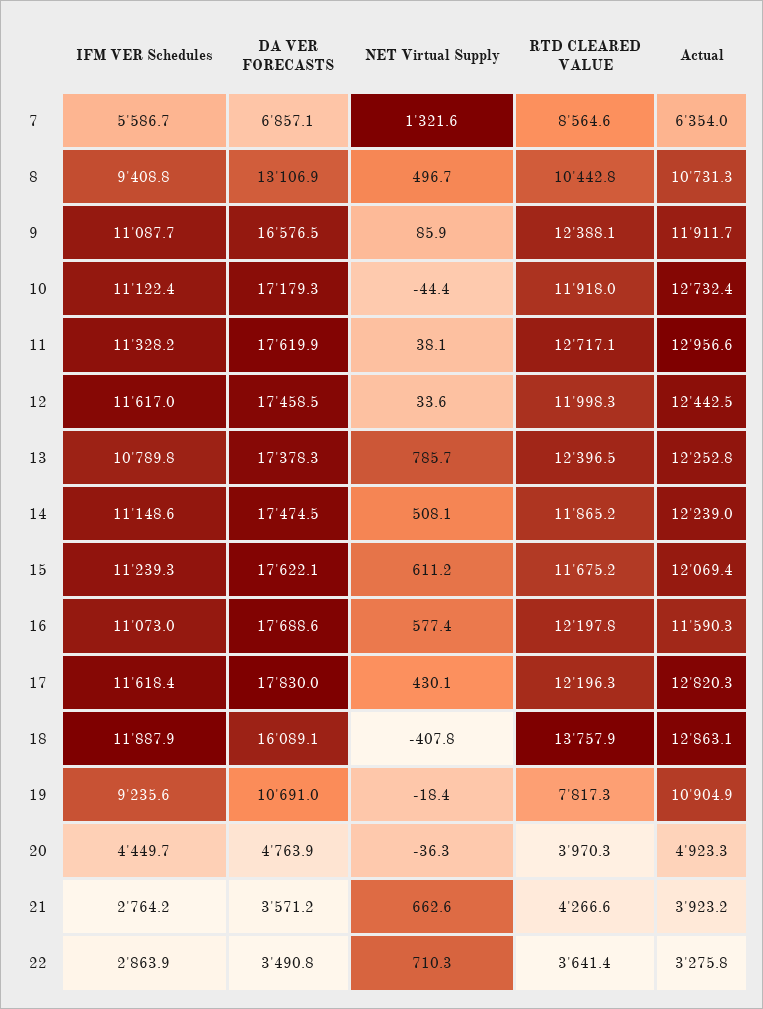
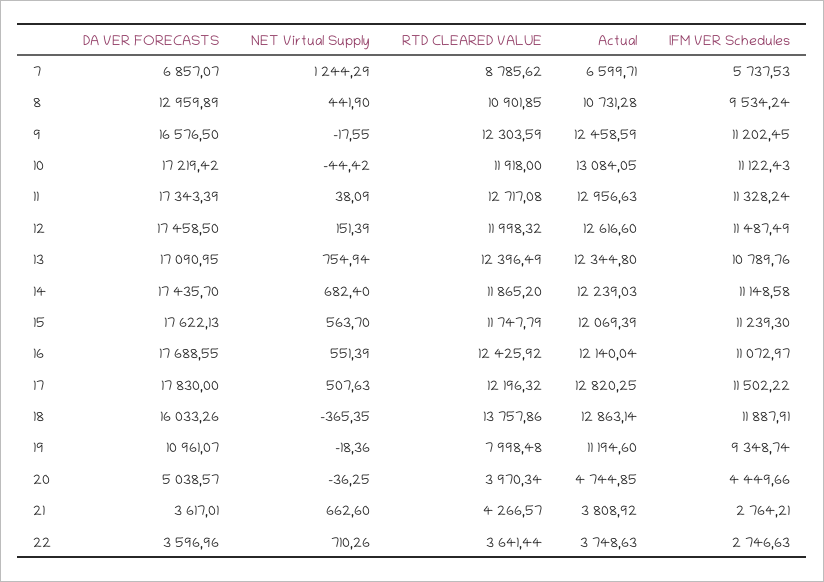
  {
    "IFM VER Schedules": {
-     "7": 5586.7,
+     "7": 5737.53,
-     "8": 9408.8,
+     "8": 9534.24,
-     "9": 11087.7,
+     "9": 11202.45,
      "10": 11122.43,
      "11": 11328.24,
-     "12": 11617,
+     "12": 11487.49,
      "13": 10789.76,
      "14": 11148.58,
      "15": 11239.3,
      "16": 11072.97,
-     "17": 11618.4,
+     "17": 11502.22,
      "18": 11887.91,
-     "19": 9235.6,
+     "19": 9348.74,
      "20": 4449.66,
      "21": 2764.21,
-     "22": 2863.9
+     "22": 2746.63
    },
    "DA VER FORECASTS": {
      "7": 6857.07,
-     "8": 13106.9,
+     "8": 12959.89,
      "9": 16576.5,
-     "10": 17179.3,
+     "10": 17219.42,
-     "11": 17619.9,
+     "11": 17343.39,
      "12": 17458.5,
-     "13": 17378.3,
+     "13": 17090.95,
-     "14": 17474.5,
+     "14": 17435.7,
      "15": 17622.13,
      "16": 17688.55,
      "17": 17830,
-     "18": 16089.1,
+     "18": 16033.26,
-     "19": 10691,
+     "19": 10961.07,
-     "20": 4763.9,
+     "20": 5038.57,
-     "21": 3571.2,
+     "21": 3617.01,
-     "22": 3490.8
+     "22": 3596.96
    },
    "NET Virtual Supply": {
-     "7": 1321.6,
+     "7": 1244.29,
-     "8": 496.7,
+     "8": 441.9,
-     "9": 85.9,
+     "9": -17.55,
      "10": -44.42,
      "11": 38.09,
-     "12": 33.6,
+     "12": 151.39,
-     "13": 785.7,
+     "13": 754.94,
-     "14": 508.1,
+     "14": 682.4,
-     "15": 611.2,
+     "15": 563.7,
-     "16": 577.4,
+     "16": 551.39,
-     "17": 430.1,
+     "17": 507.63,
-     "18": -407.8,
+     "18": -365.35,
      "19": -18.36,
      "20": -36.25,
      "21": 662.6,
      "22": 710.26
    },
    "RTD CLEARED VALUE": {
-     "7": 8564.6,
+     "7": 8785.62,
-     "8": 10442.8,
+     "8": 10901.85,
-     "9": 12388.1,
+     "9": 12303.59,
      "10": 11918,
      "11": 12717.08,
      "12": 11998.32,
      "13": 12396.49,
      "14": 11865.2,
-     "15": 11675.2,
+     "15": 11747.79,
-     "16": 12197.8,
+     "16": 12425.92,
      "17": 12196.32,
      "18": 13757.86,
-     "19": 7817.3,
+     "19": 7998.48,
      "20": 3970.34,
      "21": 4266.57,
      "22": 3641.44
    },
    "Actual": {
-     "7": 6354,
+     "7": 6599.71,
      "8": 10731.28,
-     "9": 11911.7,
+     "9": 12458.59,
-     "10": 12732.4,
+     "10": 13084.05,
      "11": 12956.63,
-     "12": 12442.5,
+     "12": 12616.6,
-     "13": 12252.8,
+     "13": 12344.8,
      "14": 12239.03,
      "15": 12069.39,
-     "16": 11590.3,
+     "16": 12140.04,
      "17": 12820.25,
      "18": 12863.14,
-     "19": 10904.9,
+     "19": 11194.6,
-     "20": 4923.3,
+     "20": 4744.85,
-     "21": 3923.2,
+     "21": 3808.92,
-     "22": 3275.8
+     "22": 3748.63
    }
  }

